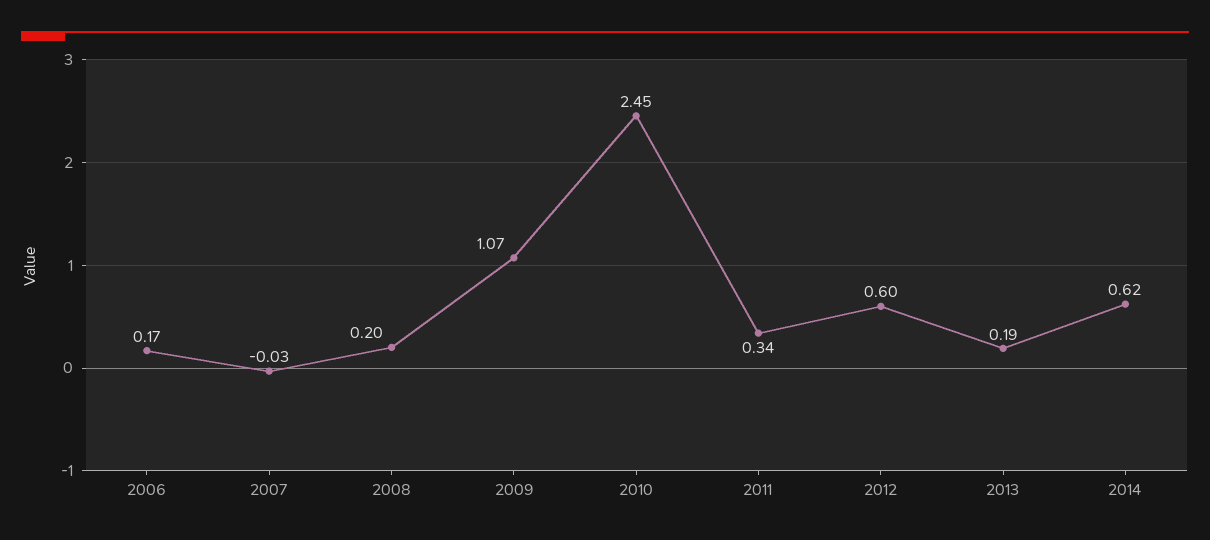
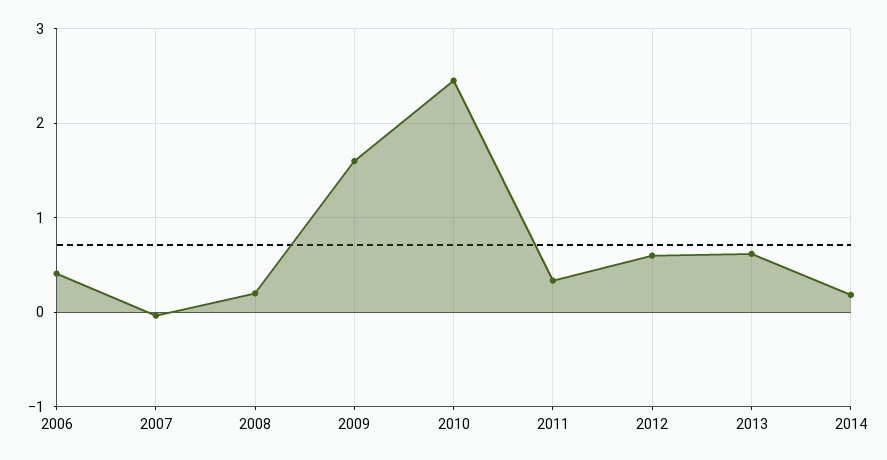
  {
-   "2006": 0.17,
+   "2006": 0.4,
    "2007": -0.03,
    "2008": 0.2,
-   "2009": 1.07,
+   "2009": 1.6,
    "2010": 2.45,
    "2011": 0.34,
    "2012": 0.6,
-   "2013": 0.19,
+   "2013": 0.6,
-   "2014": 0.62
+   "2014": 0.2
  }

